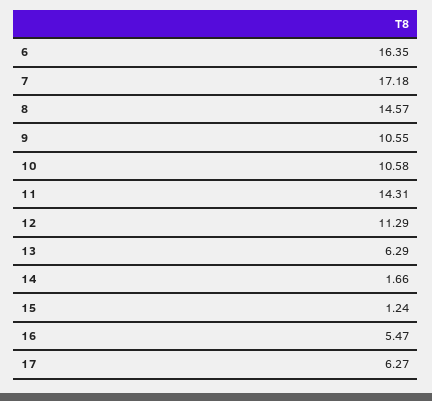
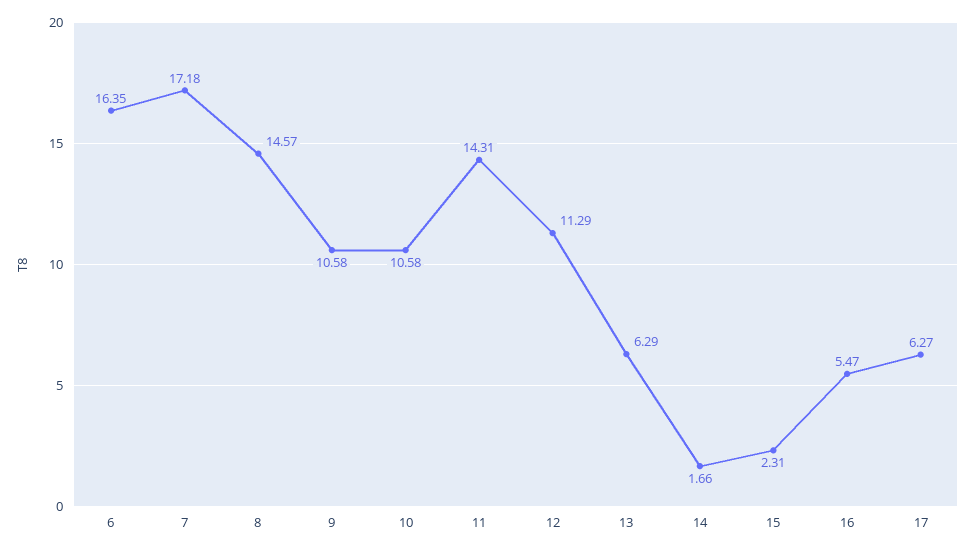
  {
    "6": 16.35,
    "7": 17.18,
    "8": 14.57,
-   "9": 10.55,
+   "9": 10.58,
    "10": 10.58,
    "11": 14.31,
    "12": 11.29,
    "13": 6.29,
    "14": 1.66,
-   "15": 1.24,
+   "15": 2.31,
    "16": 5.47,
    "17": 6.27
  }

